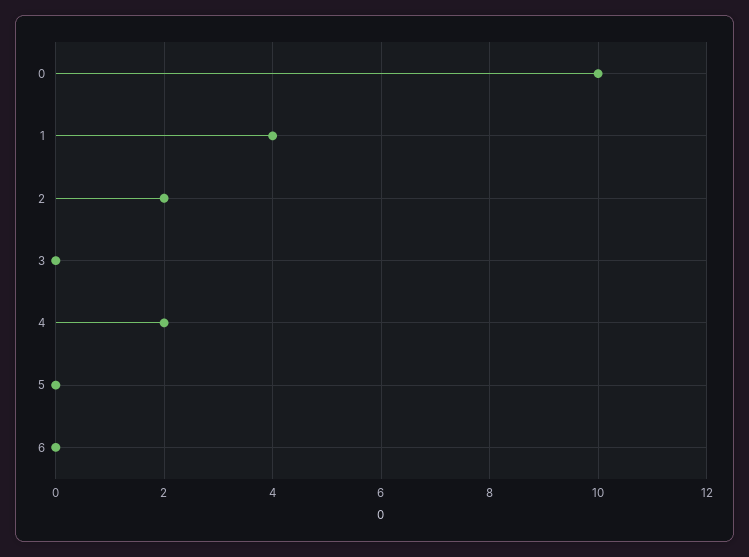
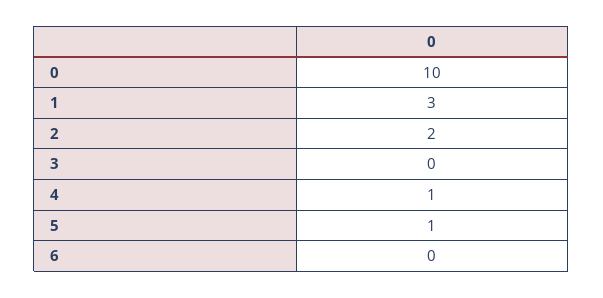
  {
    "0": 10,
-   "1": 4,
+   "1": 3,
    "2": 2,
    "3": 0,
-   "4": 2,
+   "4": 1,
-   "5": 0,
+   "5": 1,
    "6": 0
  }

